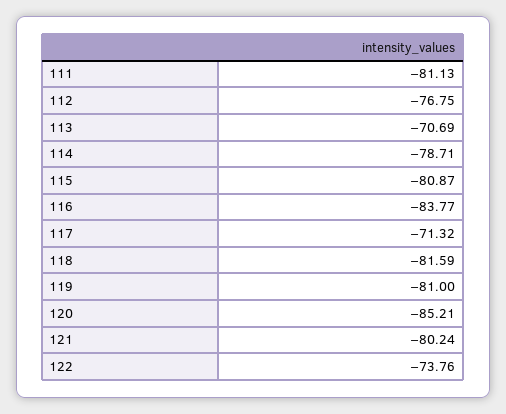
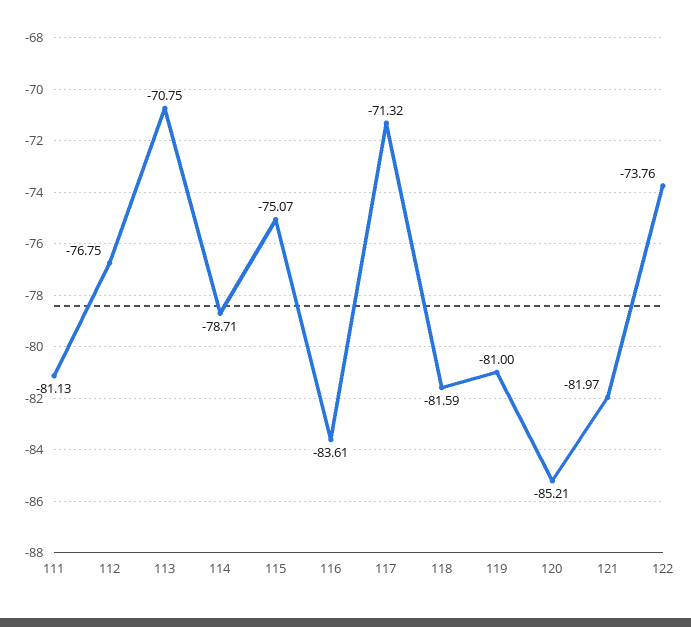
  {
    "111": -81.13,
    "112": -76.75,
-   "113": -70.69,
+   "113": -70.75,
    "114": -78.71,
-   "115": -80.87,
+   "115": -75.07,
-   "116": -83.77,
+   "116": -83.61,
    "117": -71.32,
    "118": -81.59,
    "119": -81,
    "120": -85.21,
-   "121": -80.24,
+   "121": -81.97,
    "122": -73.76
  }

